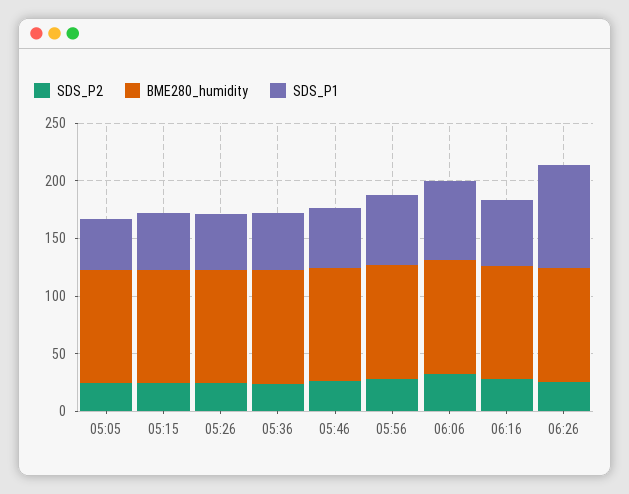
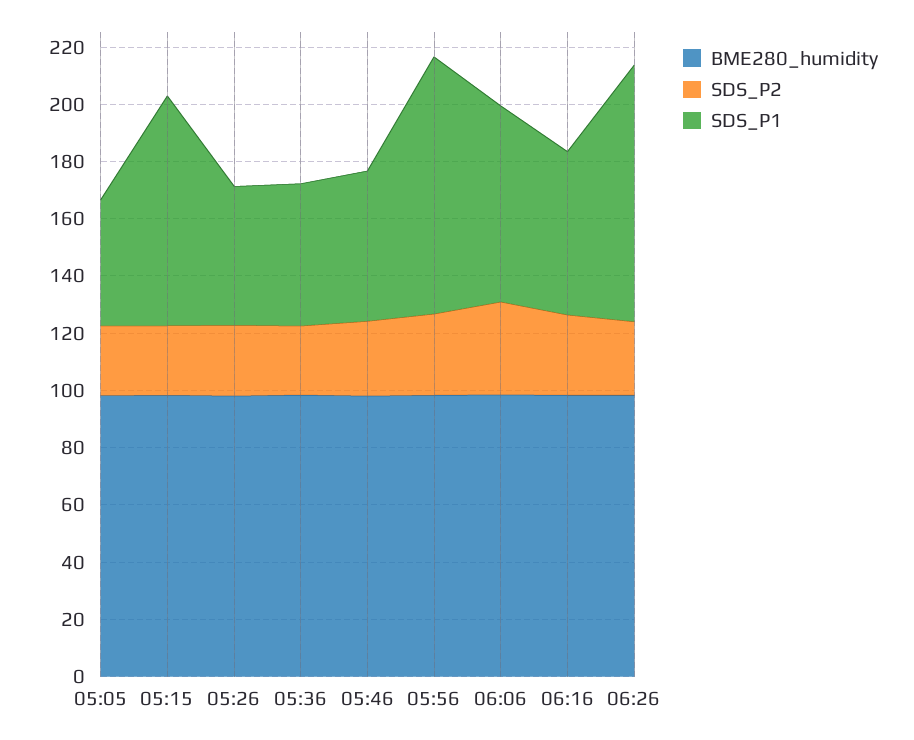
  {
    "SDS_P2": {
      "05:05": 25,
      "05:15": 25,
      "05:26": 25,
      "05:36": 25,
      "05:46": 25,
      "05:56": 30,
      "06:06": 30,
      "06:16": 30,
      "06:26": 25
    },
    "BME280_humidity": {
      "05:05": 100,
      "05:15": 100,
      "05:26": 100,
      "05:36": 100,
      "05:46": 100,
      "05:56": 100,
      "06:06": 100,
      "06:16": 100,
      "06:26": 100
    },
    "SDS_P1": {
      "05:05": 45,
-     "05:15": 50,
+     "05:15": 80,
      "05:26": 50,
      "05:36": 50,
      "05:46": 55,
-     "05:56": 60,
+     "05:56": 90,
      "06:06": 70,
      "06:16": 55,
      "06:26": 90
    }
  }

